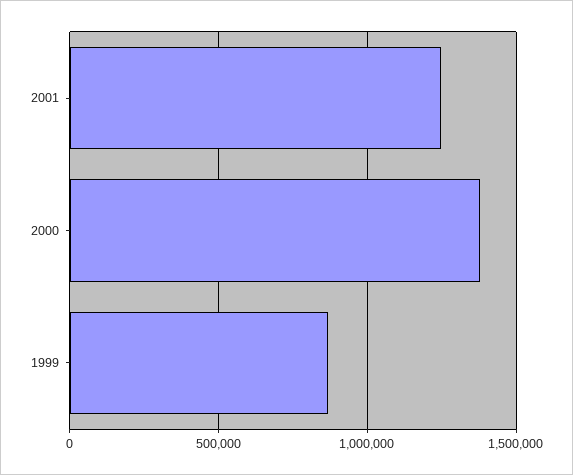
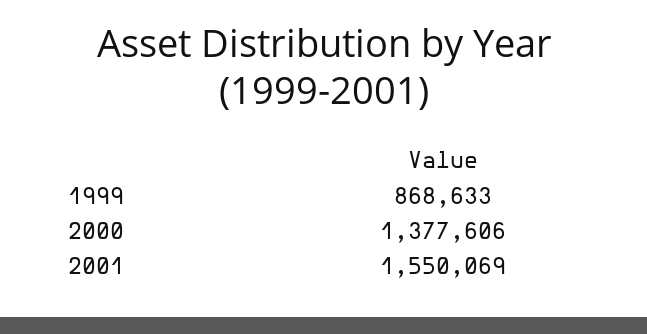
  {
-   "2001": 1250000,
+   "2001": 1550069,
    "2000": 1377606,
    "1999": 868633
  }

